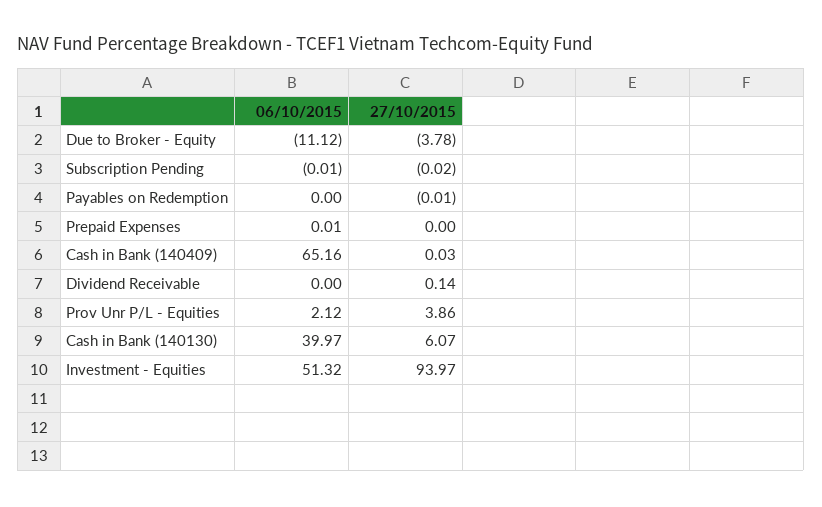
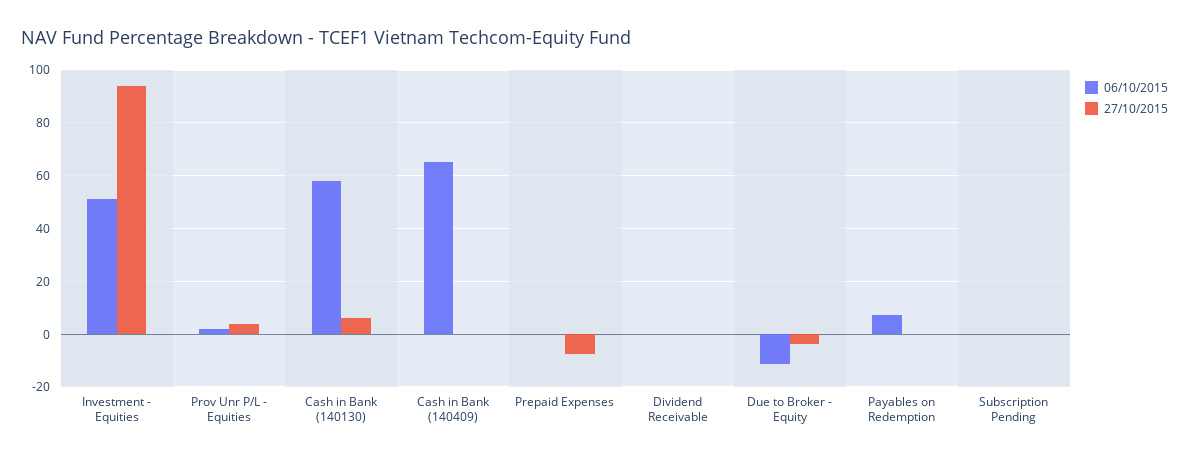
  {
    "06/10/2015": {
      "Due to Broker - Equity": -11.12,
      "Subscription Pending": -0.01,
-     "Payables on Redemption": 0,
+     "Payables on Redemption": 7.5,
      "Prepaid Expenses": 0.01,
      "Cash in Bank (140409)": 65.16,
      "Dividend Receivable": 0,
      "Prov Unr P/L - Equities": 2.12,
-     "Cash in Bank (140130)": 39.97,
+     "Cash in Bank (140130)": 57.5,
      "Investment - Equities": 51.32
    },
    "27/10/2015": {
      "Due to Broker - Equity": -3.78,
      "Subscription Pending": -0.02,
      "Payables on Redemption": -0.01,
-     "Prepaid Expenses": 0,
+     "Prepaid Expenses": -7.5,
      "Cash in Bank (140409)": 0.03,
      "Dividend Receivable": 0.14,
      "Prov Unr P/L - Equities": 3.86,
      "Cash in Bank (140130)": 6.07,
      "Investment - Equities": 93.97
    }
  }

